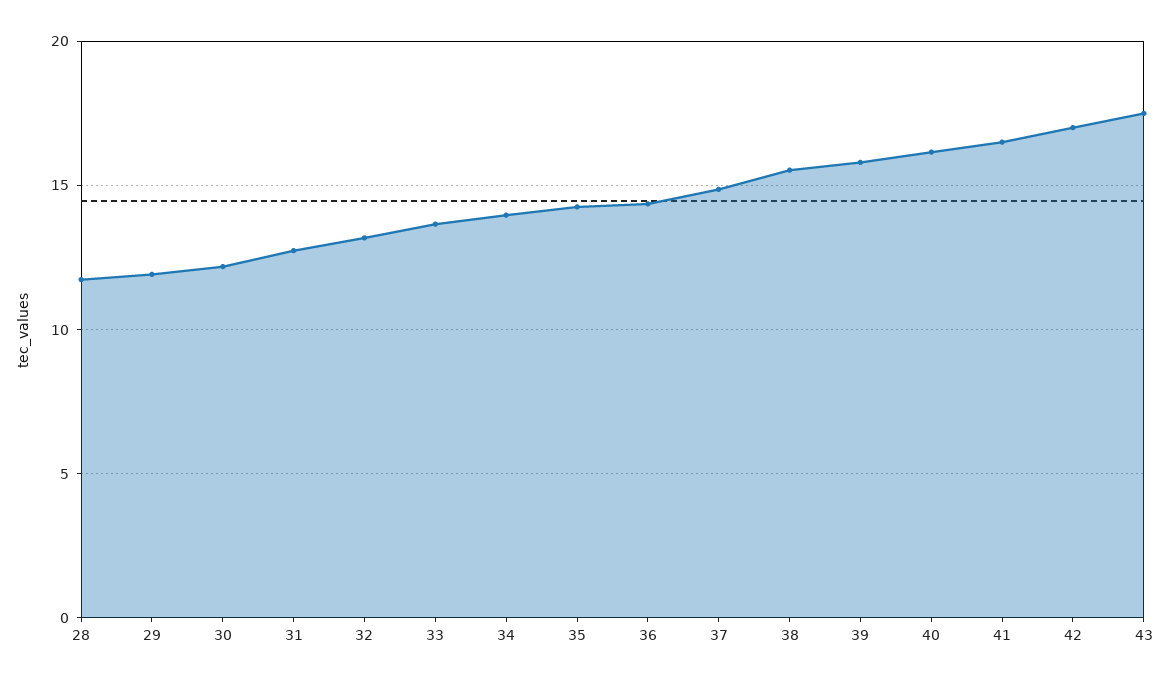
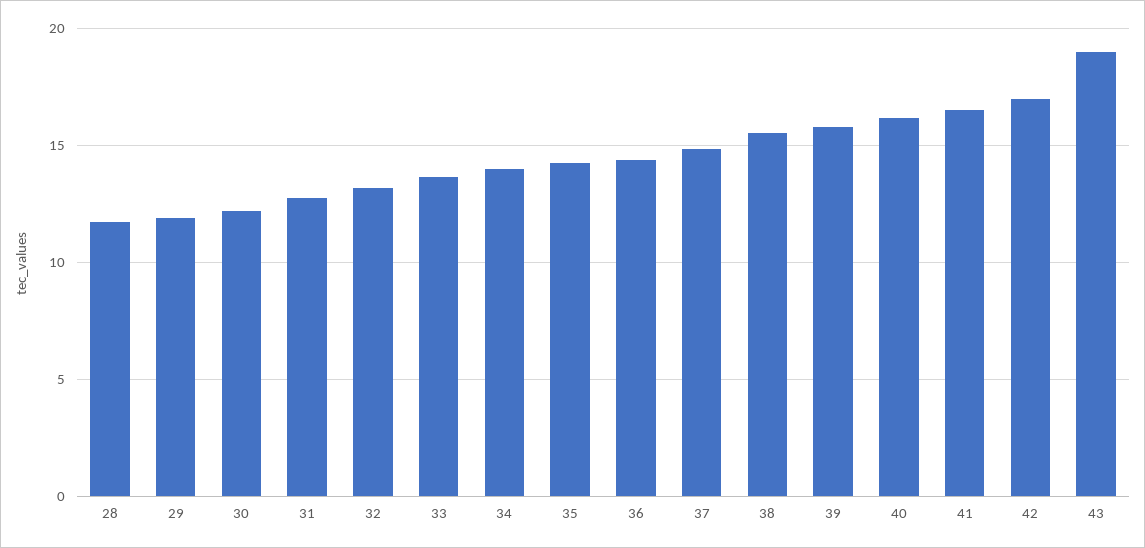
  {
    "28": 11.5,
    "29": 12,
    "30": 12,
    "31": 12.5,
    "32": 13,
    "33": 13.5,
    "34": 14,
    "35": 14.5,
    "36": 14.5,
    "37": 15,
    "38": 15.5,
    "39": 16,
    "40": 16,
    "41": 16.5,
    "42": 17,
-   "43": 17.5
+   "43": 19
  }

